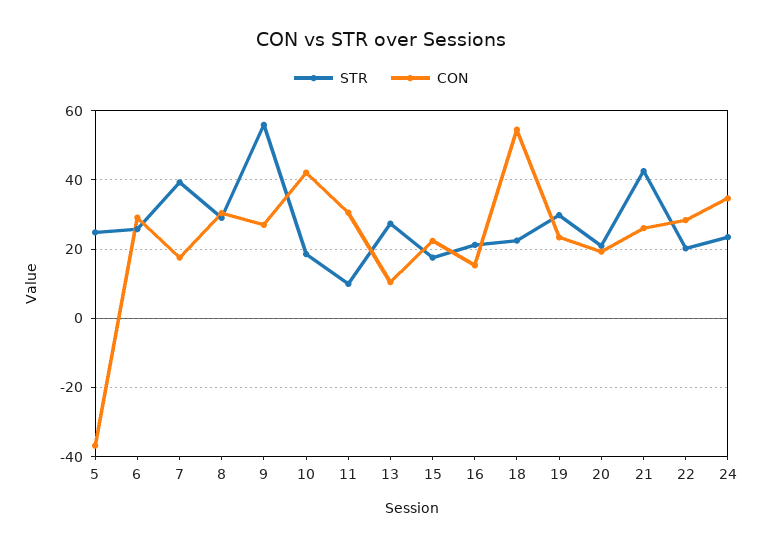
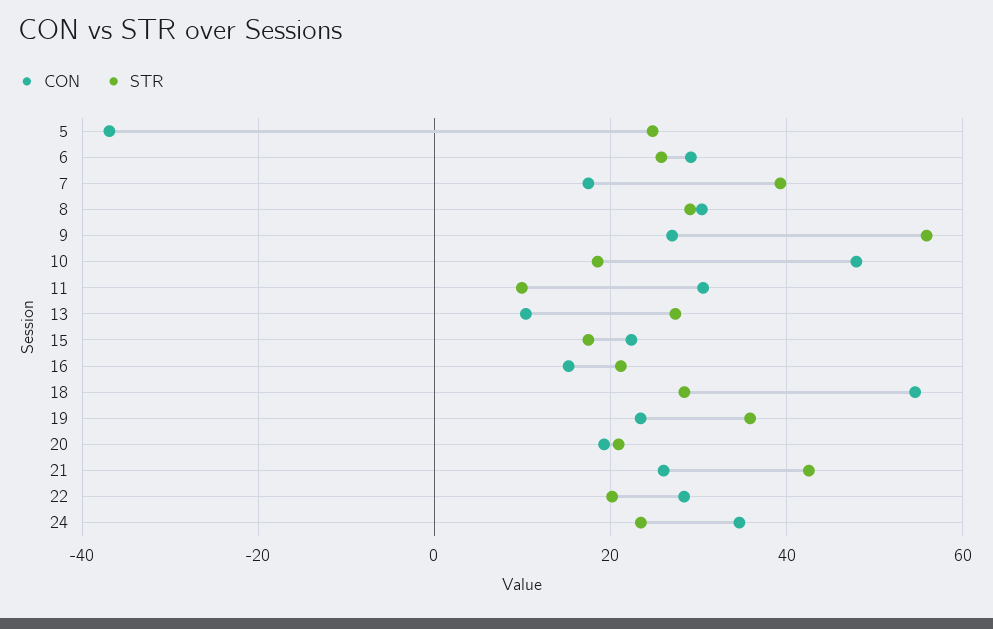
  {
    "STR": {
      "5": 24,
      "6": 26,
      "7": 40,
      "8": 30,
      "9": 56,
      "10": 18,
      "11": 10,
      "13": 28,
      "15": 18,
      "16": 22,
-     "18": 22,
+     "18": 28,
-     "19": 30,
+     "19": 36,
      "20": 20,
      "21": 42,
      "22": 20,
      "24": 24
    },
    "CON": {
      "5": -36,
      "6": 30,
      "7": 18,
      "8": 30,
      "9": 28,
-     "10": 42,
+     "10": 48,
      "11": 30,
      "13": 10,
      "15": 22,
      "16": 16,
      "18": 54,
      "19": 24,
      "20": 20,
      "21": 26,
      "22": 28,
      "24": 34
    }
  }

